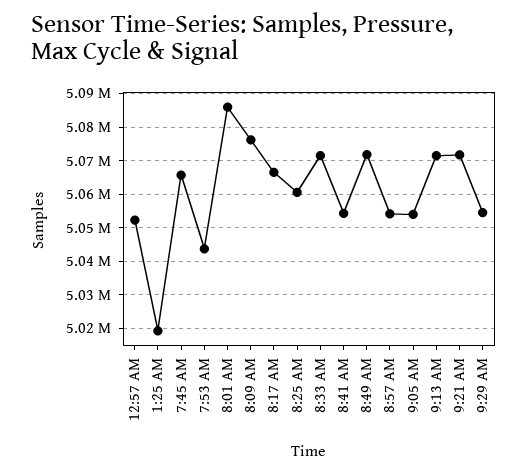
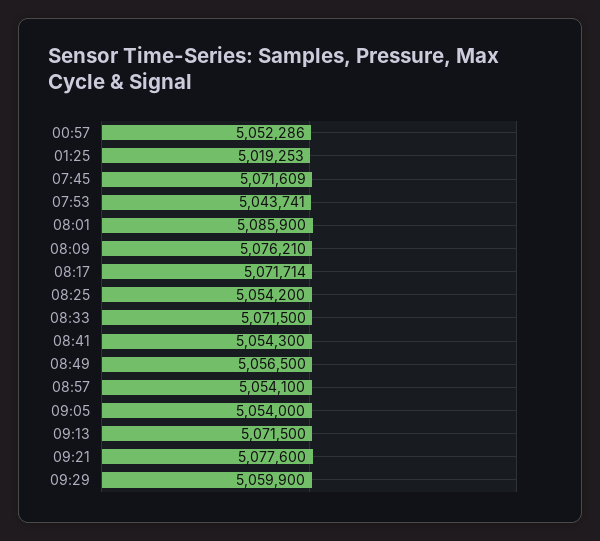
  {
    "12:57 AM": 5052286,
    "1:25 AM": 5019253,
-   "7:45 AM": 5066000,
+   "7:45 AM": 5071609,
    "7:53 AM": 5043741,
    "8:01 AM": 5085900,
    "8:09 AM": 5076210,
-   "8:17 AM": 5066000,
+   "8:17 AM": 5071714,
-   "8:25 AM": 5060000,
+   "8:25 AM": 5054200,
    "8:33 AM": 5071500,
    "8:41 AM": 5054300,
-   "8:49 AM": 5072000,
+   "8:49 AM": 5056500,
    "8:57 AM": 5054100,
    "9:05 AM": 5054000,
    "9:13 AM": 5071500,
-   "9:21 AM": 5072000,
+   "9:21 AM": 5077600,
-   "9:29 AM": 5054000
+   "9:29 AM": 5059900
  }

